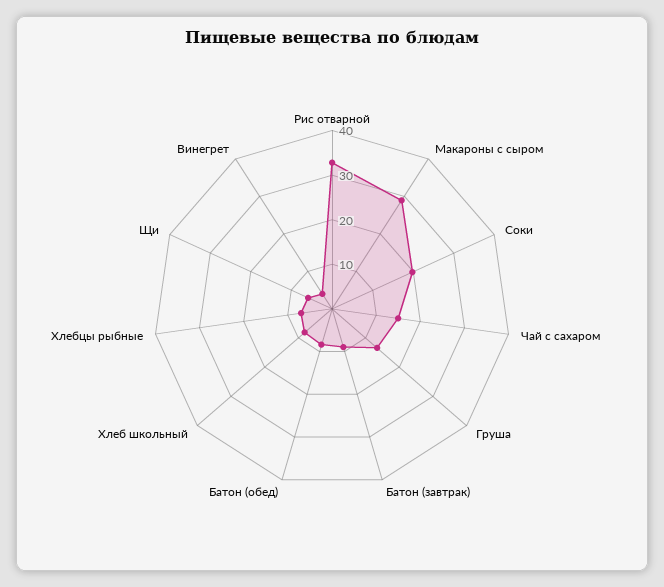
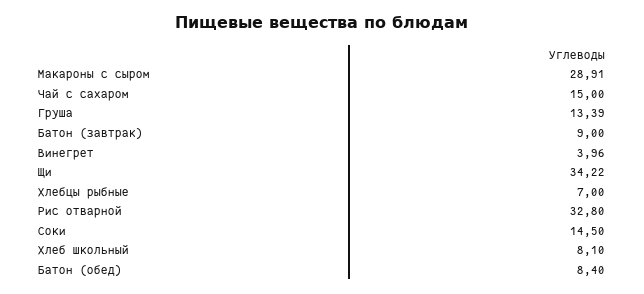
  {
    "Рис отварной": 32.8,
    "Макароны с сыром": 28.91,
-   "Соки": 20,
+   "Соки": 14.5,
    "Чай с сахаром": 15,
    "Груша": 13.39,
    "Батон (завтрак)": 9,
    "Батон (обед)": 8.4,
    "Хлеб школьный": 8.1,
    "Хлебцы рыбные": 7,
-   "Щи": 6,
+   "Щи": 34.22,
    "Винегрет": 3.96
  }

